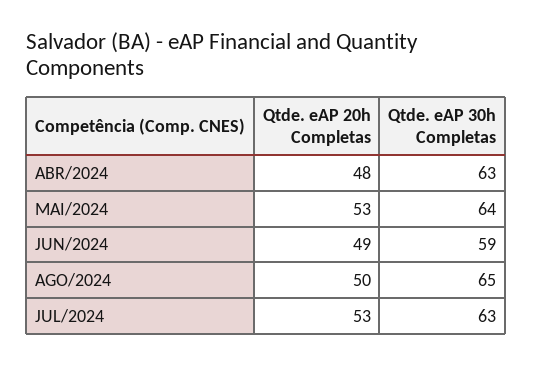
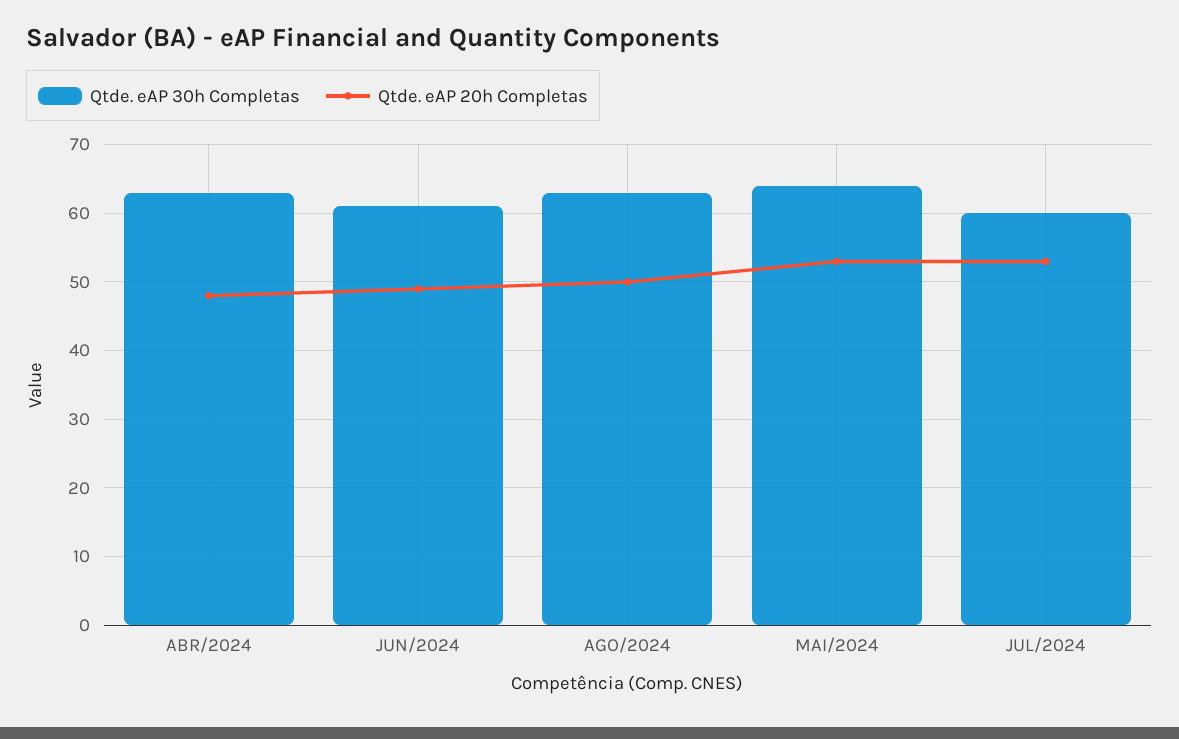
  {
    "Qtde. eAP 20h Completas": {
      "ABR/2024": 48,
      "MAI/2024": 53,
      "JUN/2024": 49,
      "AGO/2024": 50,
      "JUL/2024": 53
    },
    "Qtde. eAP 30h Completas": {
      "ABR/2024": 63,
      "MAI/2024": 64,
-     "JUN/2024": 59,
+     "JUN/2024": 61,
-     "AGO/2024": 65,
+     "AGO/2024": 63,
-     "JUL/2024": 63
+     "JUL/2024": 60
    }
  }

